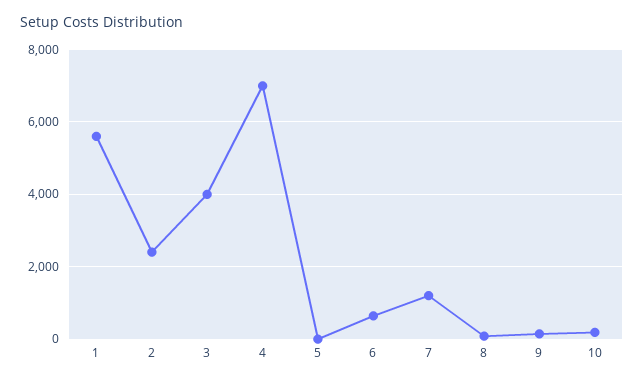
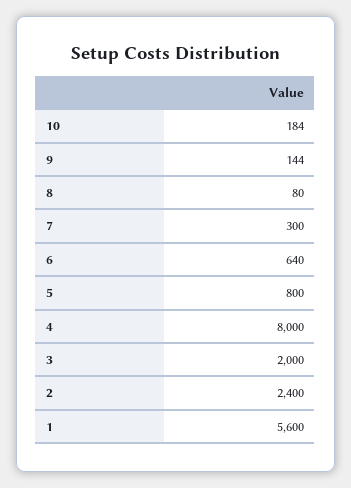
  {
    "1": 5600,
    "2": 2400,
-   "3": 4000,
+   "3": 2000,
-   "4": 7000,
+   "4": 8000,
-   "5": 0,
+   "5": 800,
    "6": 640,
-   "7": 1200,
+   "7": 300,
    "8": 80,
    "9": 144,
    "10": 184
  }

